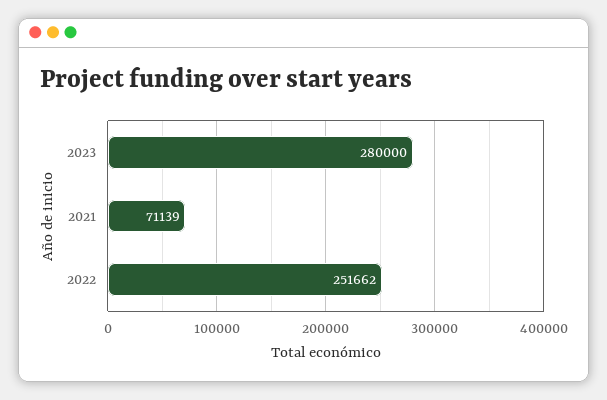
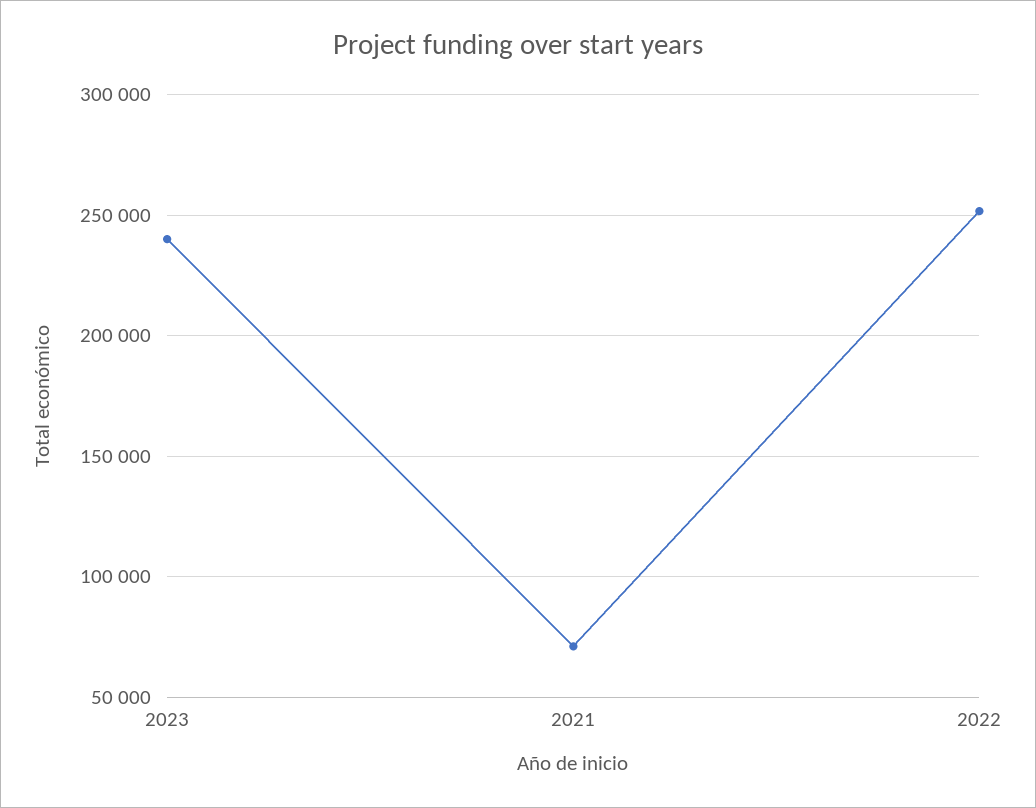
  {
-   "2023": 280000,
+   "2023": 240000,
    "2021": 71139,
    "2022": 251662
  }

